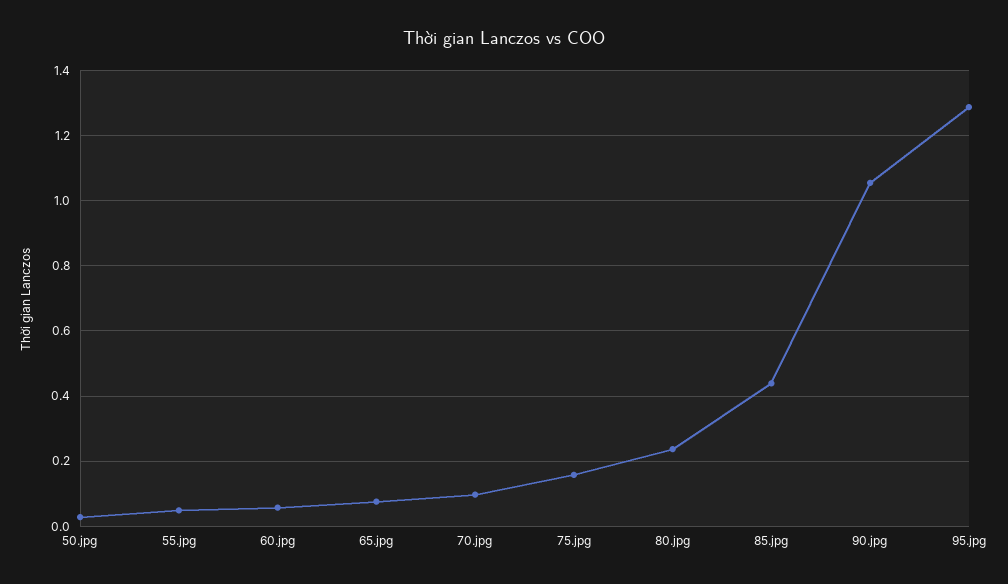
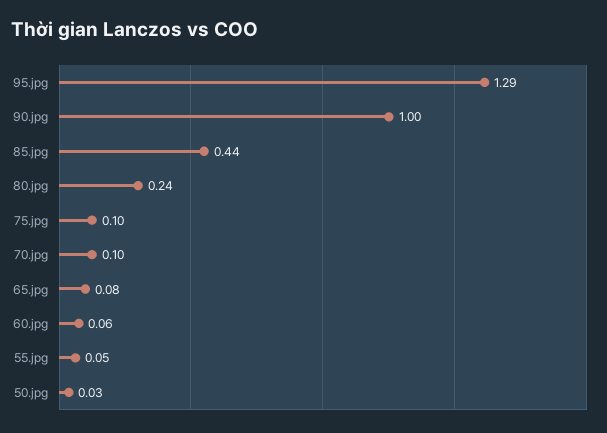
  {
    "50.jpg": 0.03,
    "55.jpg": 0.05,
    "60.jpg": 0.06,
    "65.jpg": 0.08,
    "70.jpg": 0.1,
-   "75.jpg": 0.16,
+   "75.jpg": 0.1,
    "80.jpg": 0.24,
    "85.jpg": 0.44,
-   "90.jpg": 1.06,
+   "90.jpg": 1,
    "95.jpg": 1.29
  }

